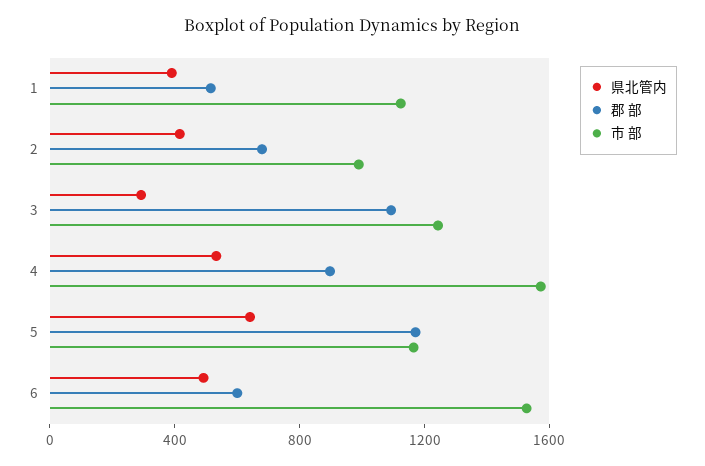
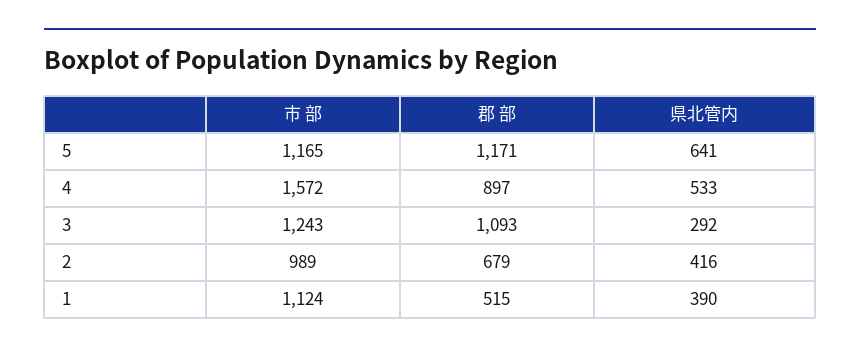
  {
    "県北管内": {
      "1": 390,
      "2": 416,
      "3": 292,
      "4": 533,
-     "5": 641,
+     "5": 641
-     "6": 500
    },
    "郡 部": {
      "1": 515,
      "2": 679,
      "3": 1093,
      "4": 897,
-     "5": 1171,
+     "5": 1171
-     "6": 600
    },
    "市 部": {
      "1": 1124,
      "2": 989,
      "3": 1243,
      "4": 1572,
-     "5": 1165,
+     "5": 1165
-     "6": 1500
    }
  }

